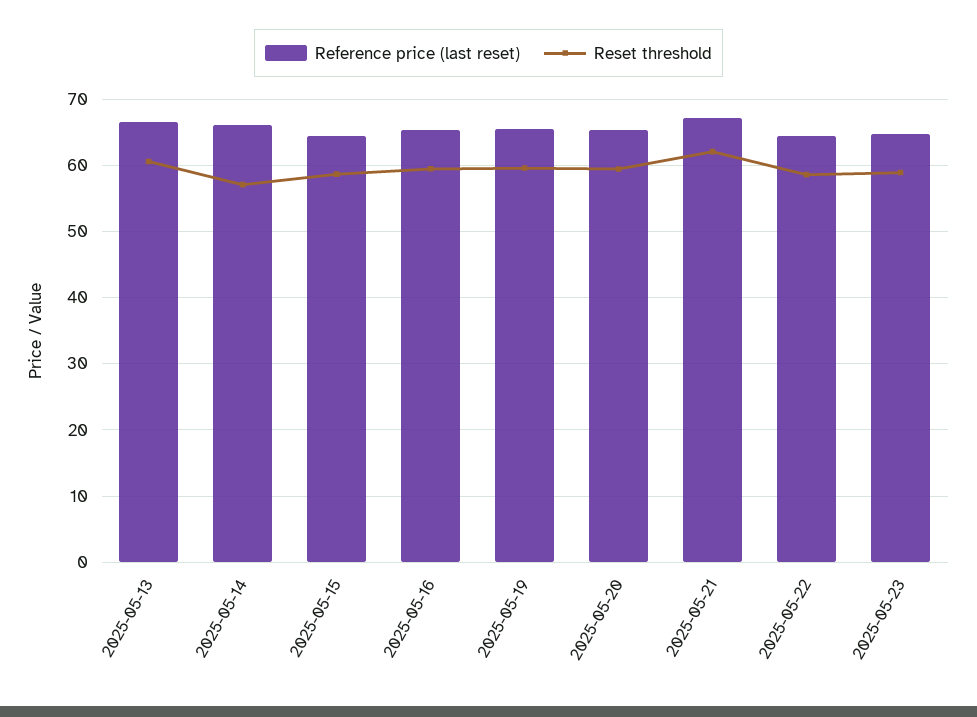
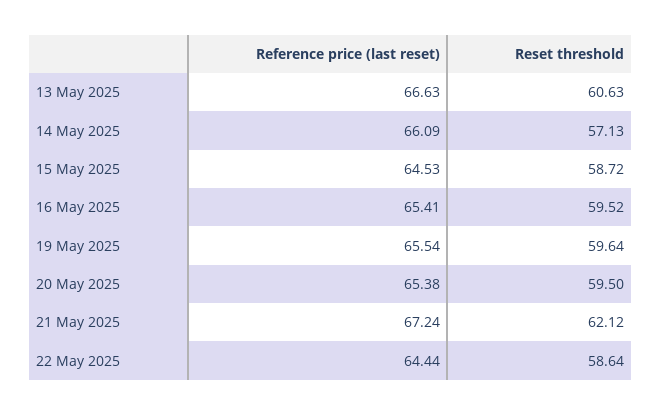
  {
    "Reference price (last reset)": {
      "2025-05-13": 66.63,
      "2025-05-14": 66.09,
      "2025-05-15": 64.53,
      "2025-05-16": 65.41,
      "2025-05-19": 65.54,
      "2025-05-20": 65.38,
      "2025-05-21": 67.24,
-     "2025-05-22": 64.44,
+     "2025-05-22": 64.44
-     "2025-05-23": 65
    },
    "Reset threshold": {
      "2025-05-13": 60.63,
      "2025-05-14": 57.13,
      "2025-05-15": 58.72,
      "2025-05-16": 59.52,
      "2025-05-19": 59.64,
      "2025-05-20": 59.5,
      "2025-05-21": 62.12,
-     "2025-05-22": 58.64,
+     "2025-05-22": 58.64
-     "2025-05-23": 59
    }
  }

